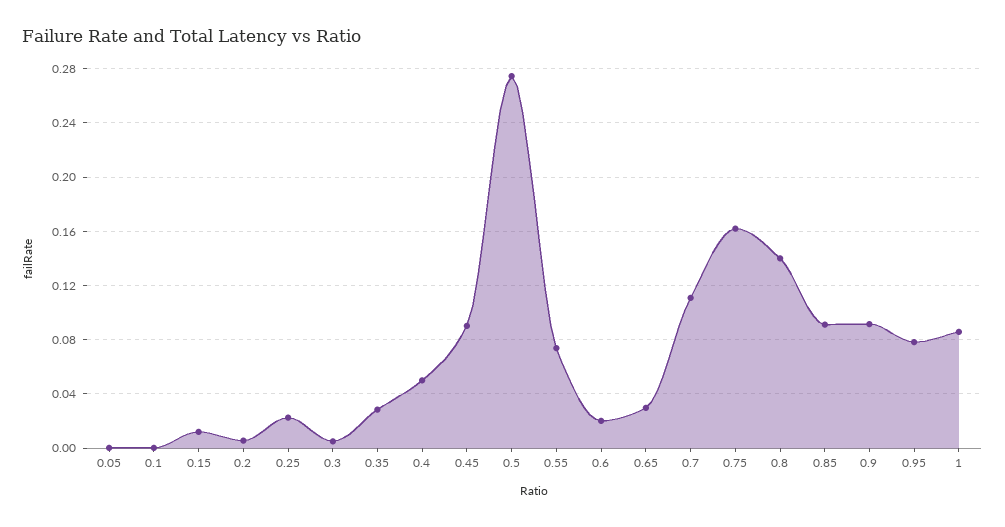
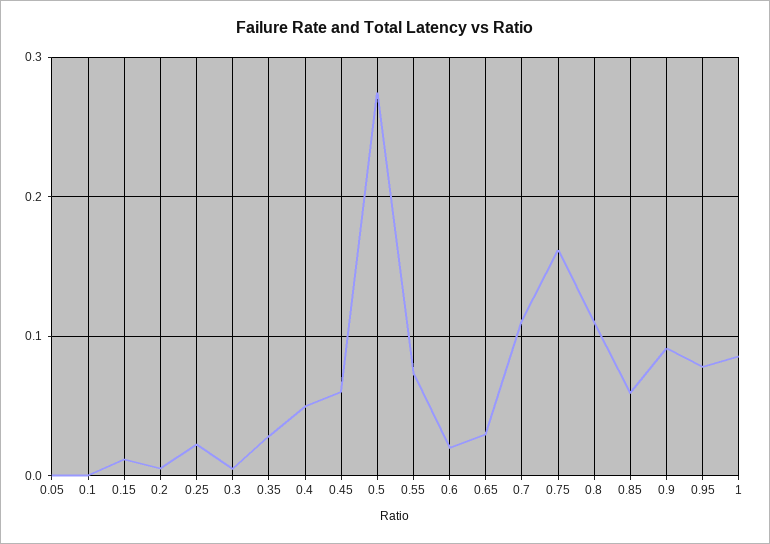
  {
    "0.05": 0,
    "0.1": 0,
    "0.15": 0.01,
    "0.2": 0.005,
    "0.25": 0.025,
    "0.3": 0.005,
    "0.35": 0.03,
    "0.4": 0.05,
-   "0.45": 0.09,
+   "0.45": 0.06,
    "0.5": 0.275,
    "0.55": 0.075,
    "0.6": 0.02,
    "0.65": 0.03,
    "0.7": 0.11,
    "0.75": 0.16,
-   "0.8": 0.14,
+   "0.8": 0.11,
-   "0.85": 0.09,
+   "0.85": 0.06,
    "0.9": 0.09,
    "0.95": 0.08,
    "1": 0.085
  }

